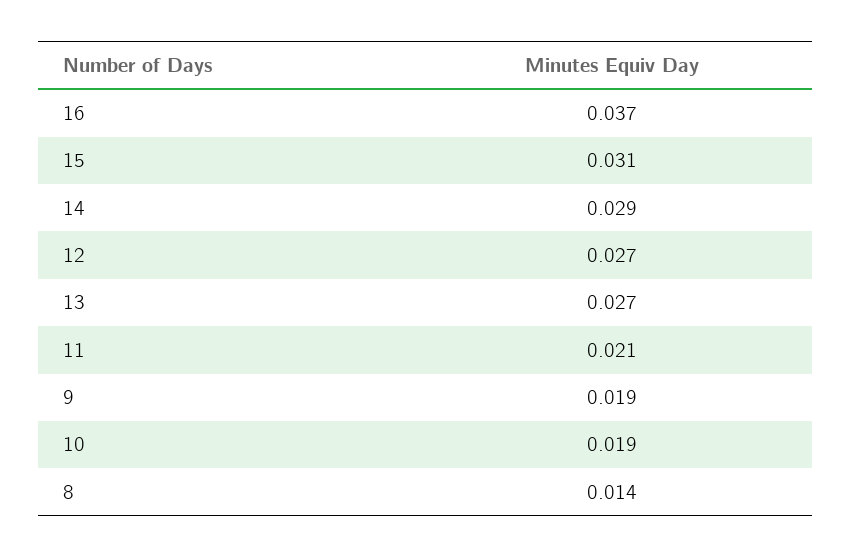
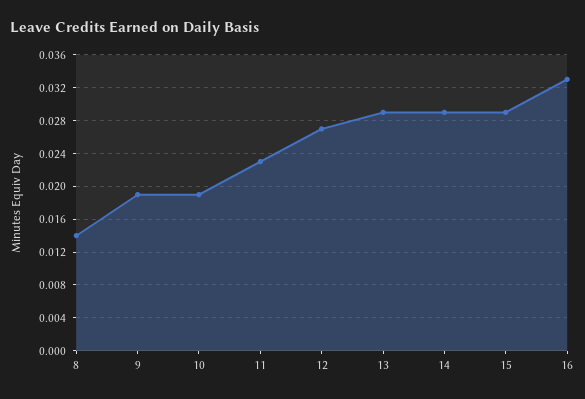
  {
-   "16": 0.037,
+   "16": 0.033,
-   "15": 0.031,
+   "15": 0.029,
    "14": 0.029,
    "12": 0.027,
-   "13": 0.027,
+   "13": 0.029,
-   "11": 0.021,
+   "11": 0.023,
    "9": 0.019,
    "10": 0.019,
    "8": 0.014
  }

